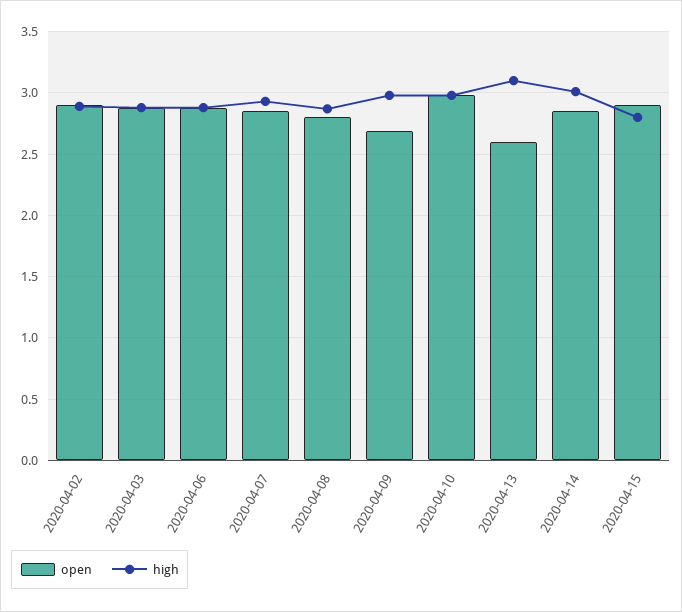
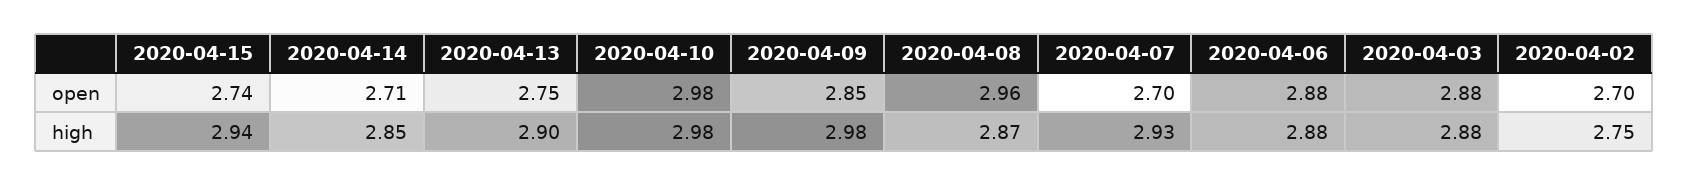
  {
    "open": {
-     "2020-04-02": 2.9,
+     "2020-04-02": 2.7,
      "2020-04-03": 2.88,
      "2020-04-06": 2.88,
-     "2020-04-07": 2.85,
+     "2020-04-07": 2.7,
-     "2020-04-08": 2.8,
+     "2020-04-08": 2.96,
-     "2020-04-09": 2.7,
+     "2020-04-09": 2.85,
      "2020-04-10": 2.98,
-     "2020-04-13": 2.6,
+     "2020-04-13": 2.75,
-     "2020-04-14": 2.85,
+     "2020-04-14": 2.71,
-     "2020-04-15": 2.9
+     "2020-04-15": 2.74
    },
    "high": {
-     "2020-04-02": 2.9,
+     "2020-04-02": 2.75,
      "2020-04-03": 2.88,
      "2020-04-06": 2.88,
      "2020-04-07": 2.93,
      "2020-04-08": 2.87,
      "2020-04-09": 2.98,
      "2020-04-10": 2.98,
-     "2020-04-13": 3.1,
+     "2020-04-13": 2.9,
-     "2020-04-14": 3,
+     "2020-04-14": 2.85,
-     "2020-04-15": 2.8
+     "2020-04-15": 2.94
    }
  }

